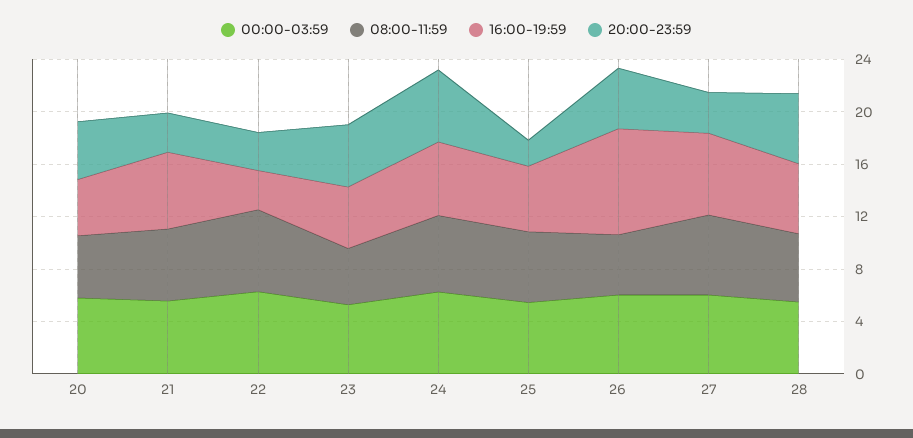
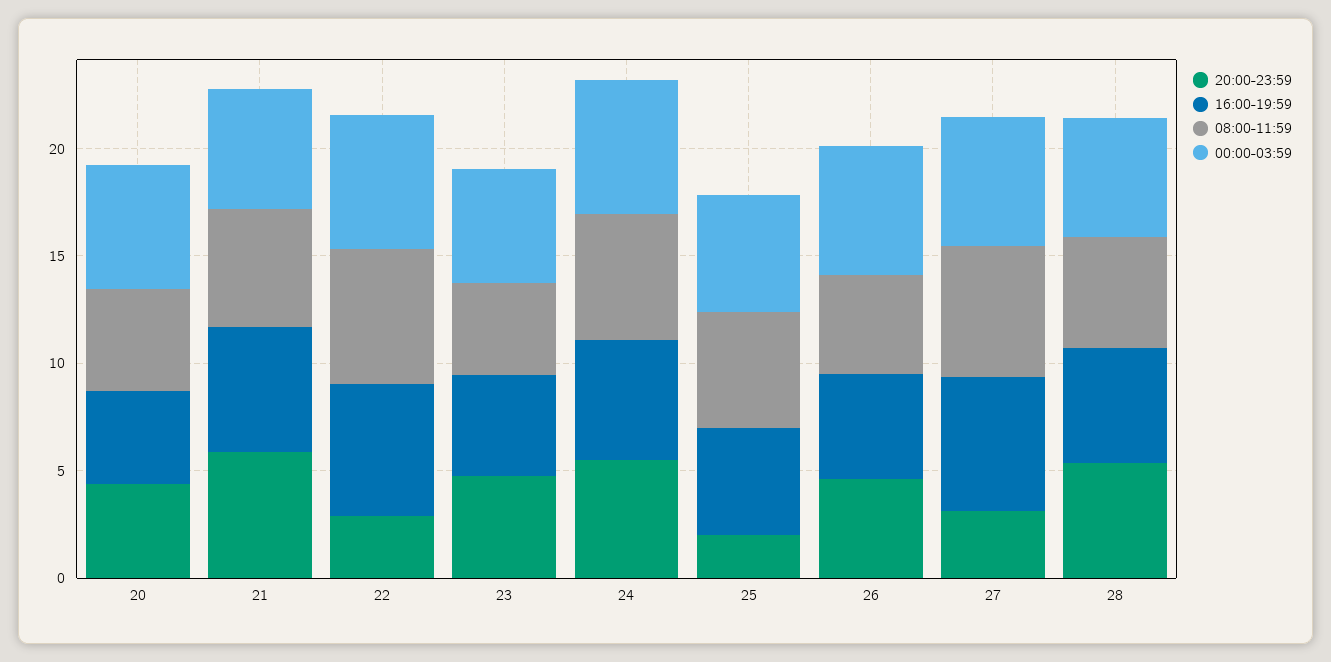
  {
    "00:00-03:59": {
      "20": 6,
      "21": 6,
      "22": 6,
      "23": 5,
      "24": 6,
      "25": 5,
      "26": 6,
      "27": 6,
      "28": 6
    },
    "08:00-11:59": {
      "20": 5,
      "21": 6,
      "22": 6,
      "23": 4,
      "24": 6,
      "25": 5,
      "26": 5,
      "27": 6,
      "28": 5
    },
    "16:00-19:59": {
      "20": 4,
      "21": 6,
-     "22": 3,
+     "22": 6,
      "23": 5,
      "24": 6,
      "25": 5,
-     "26": 8,
+     "26": 5,
      "27": 6,
      "28": 5
    },
    "20:00-23:59": {
      "20": 4,
-     "21": 3,
+     "21": 6,
      "22": 3,
      "23": 5,
      "24": 6,
      "25": 2,
      "26": 5,
      "27": 3,
      "28": 5
    }
  }

